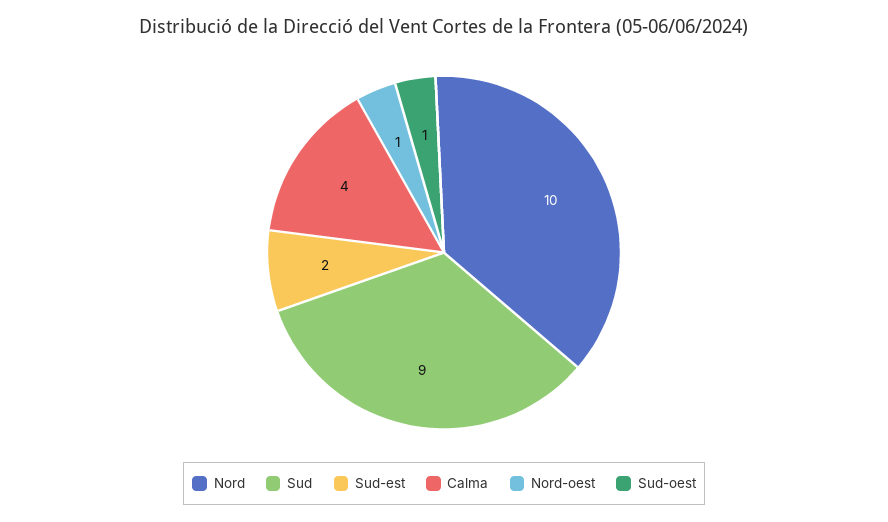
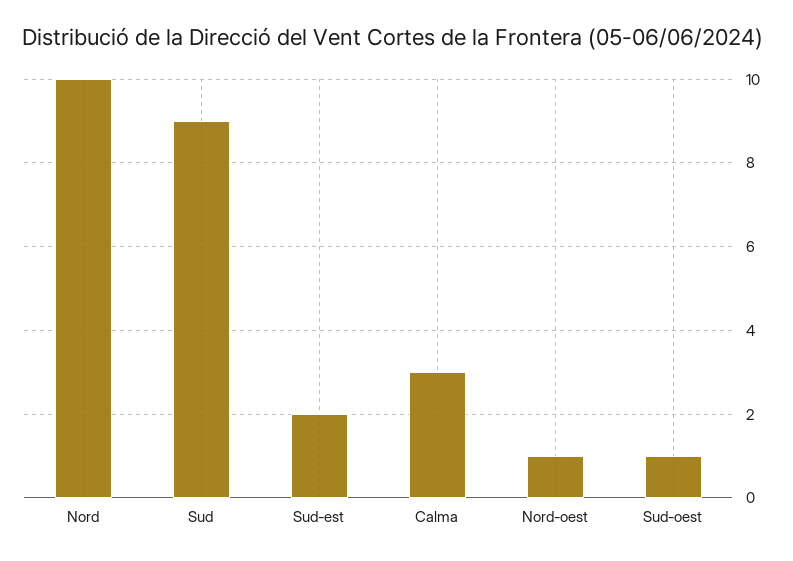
  {
    "Nord": 10,
    "Sud": 9,
    "Sud-est": 2,
-   "Calma": 4,
+   "Calma": 3,
    "Nord-oest": 1,
    "Sud-oest": 1
  }

